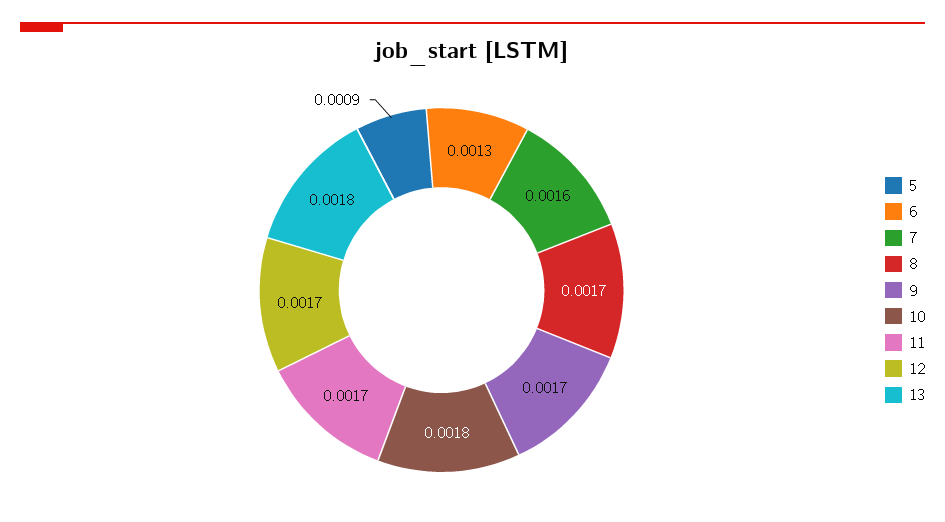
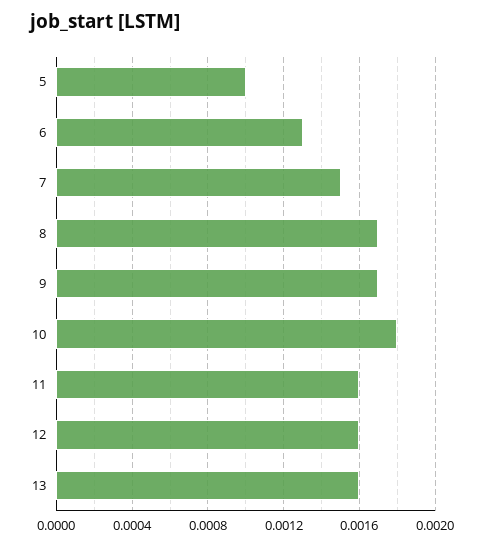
  {
-   "5": 0.0009,
+   "5": 0.001,
    "6": 0.0013,
-   "7": 0.0016,
+   "7": 0.0015,
    "8": 0.0017,
    "9": 0.0017,
    "10": 0.0018,
-   "11": 0.0017,
+   "11": 0.0016,
-   "12": 0.0017,
+   "12": 0.0016,
-   "13": 0.0018
+   "13": 0.0016
  }

